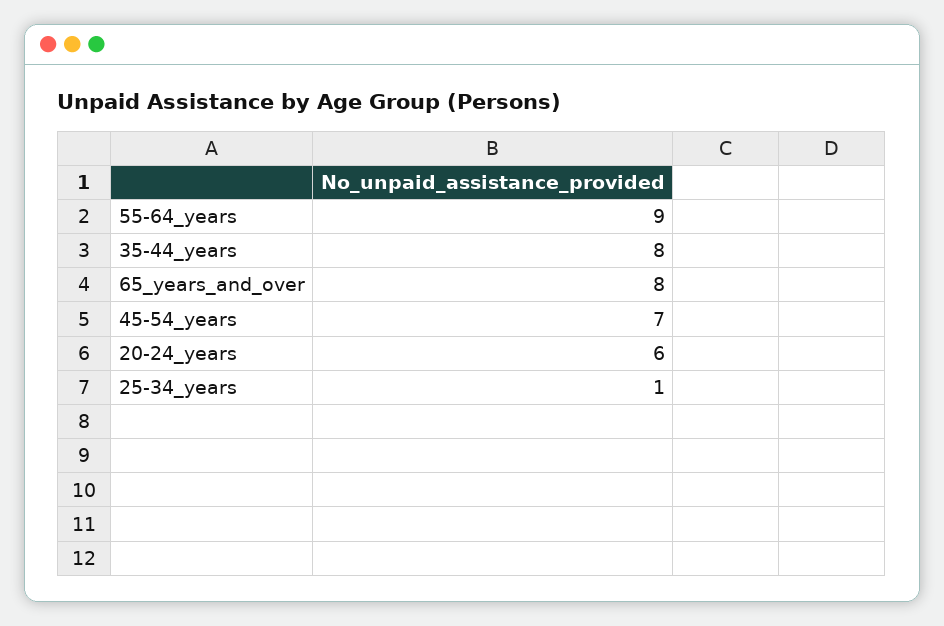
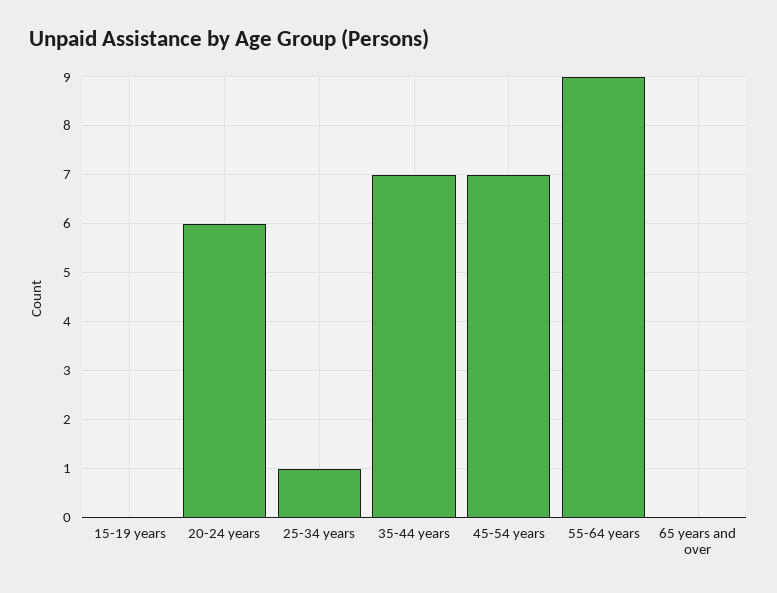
  {
    "55-64_years": 9,
-   "35-44_years": 8,
+   "35-44_years": 7,
-   "65_years_and_over": 8,
+   "65_years_and_over": 0,
    "45-54_years": 7,
    "20-24_years": 6,
-   "25-34_years": 1
+   "25-34_years": 1,
+   "15-19 years": 0
  }

